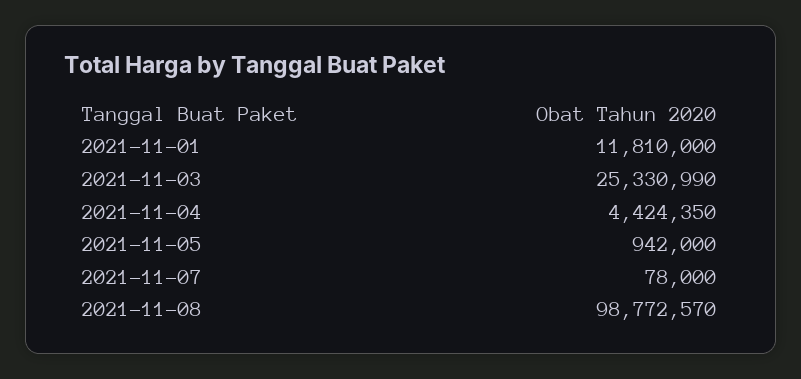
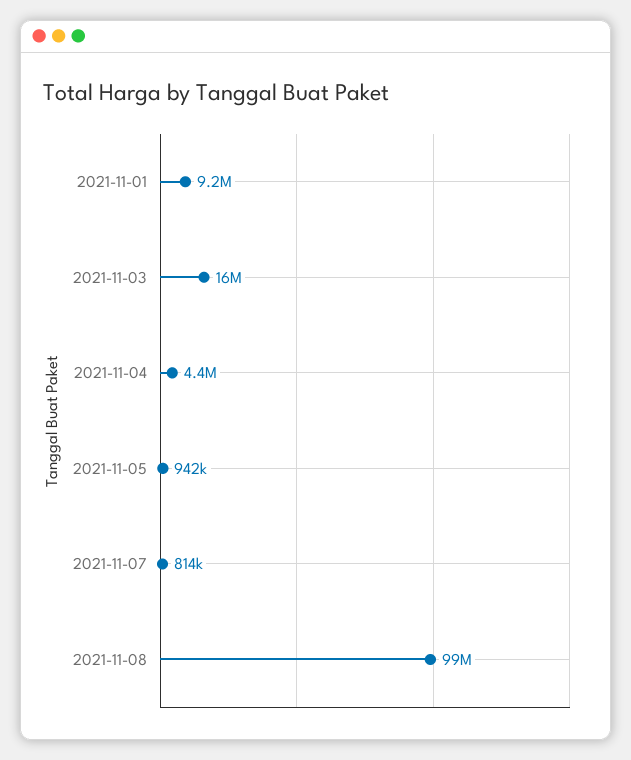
  {
-   "2021-11-01": 11810000,
+   "2021-11-01": 9200000,
-   "2021-11-03": 25330990,
+   "2021-11-03": 16000000,
    "2021-11-04": 4424350,
    "2021-11-05": 942000,
-   "2021-11-07": 78000,
+   "2021-11-07": 814000,
    "2021-11-08": 98772570
  }

